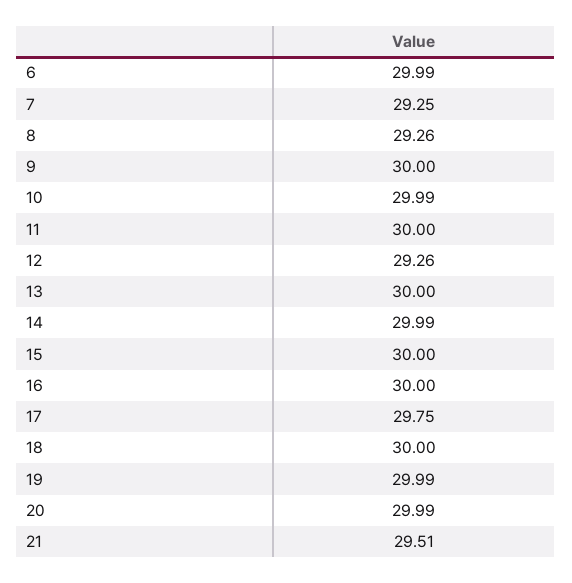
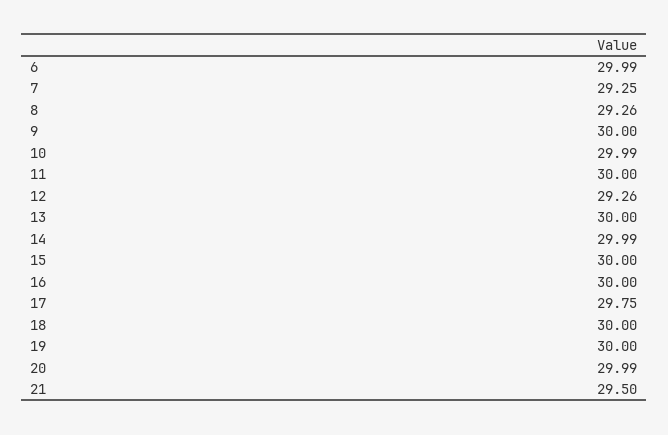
  {
    "6": 29.99,
    "7": 29.25,
    "8": 29.26,
    "9": 30,
    "10": 29.99,
    "11": 30,
    "12": 29.26,
    "13": 30,
    "14": 29.99,
    "15": 30,
    "16": 30,
    "17": 29.75,
    "18": 30,
-   "19": 29.99,
+   "19": 30,
    "20": 29.99,
-   "21": 29.51
+   "21": 29.5
  }

